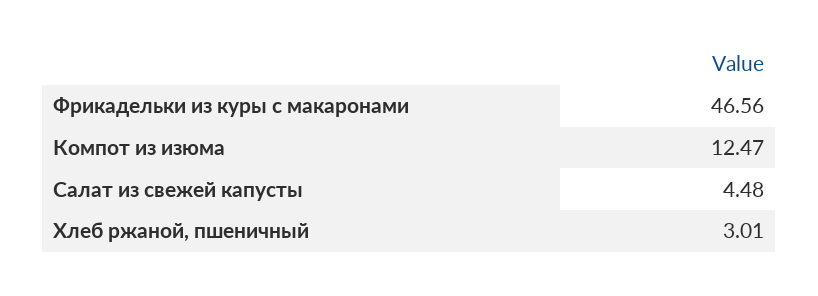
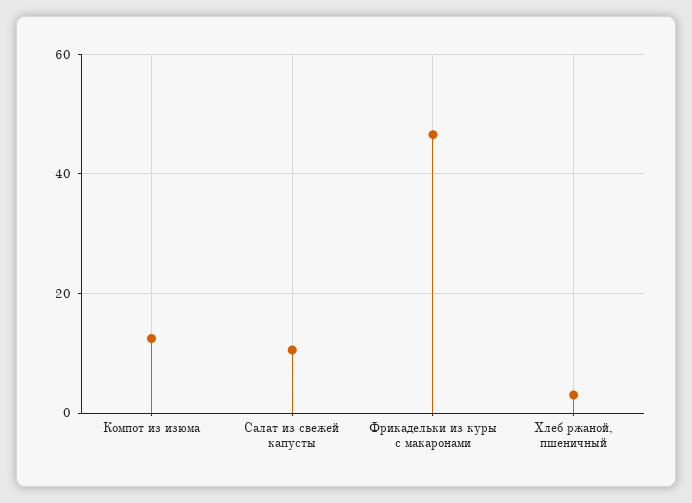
  {
    "Фрикадельки из куры с макаронами": 46.56,
    "Компот из изюма": 12.47,
-   "Салат из свежей капусты": 4.48,
+   "Салат из свежей капусты": 10,
    "Хлеб ржаной, пшеничный": 3.01
  }

